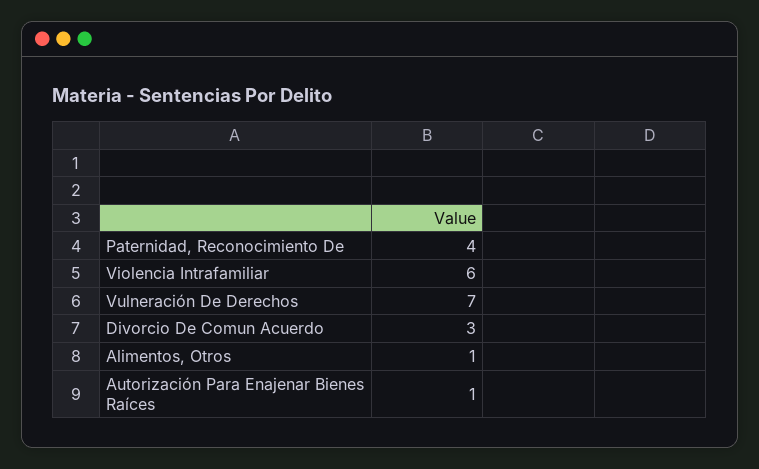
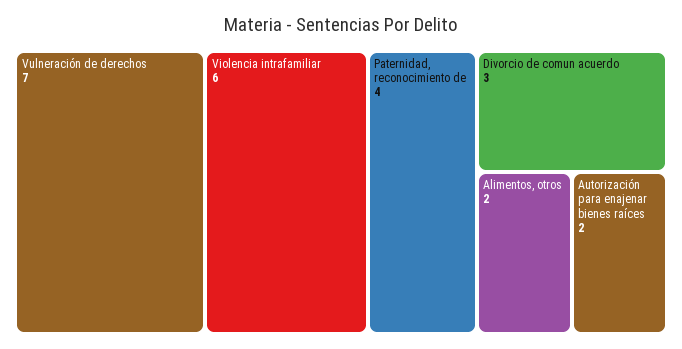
  {
    "Paternidad, Reconocimiento De": 4,
    "Violencia Intrafamiliar": 6,
    "Vulneración De Derechos": 7,
    "Divorcio De Comun Acuerdo": 3,
-   "Alimentos, Otros": 1,
+   "Alimentos, Otros": 2,
-   "Autorización Para Enajenar Bienes Raíces": 1
+   "Autorización Para Enajenar Bienes Raíces": 2
  }

